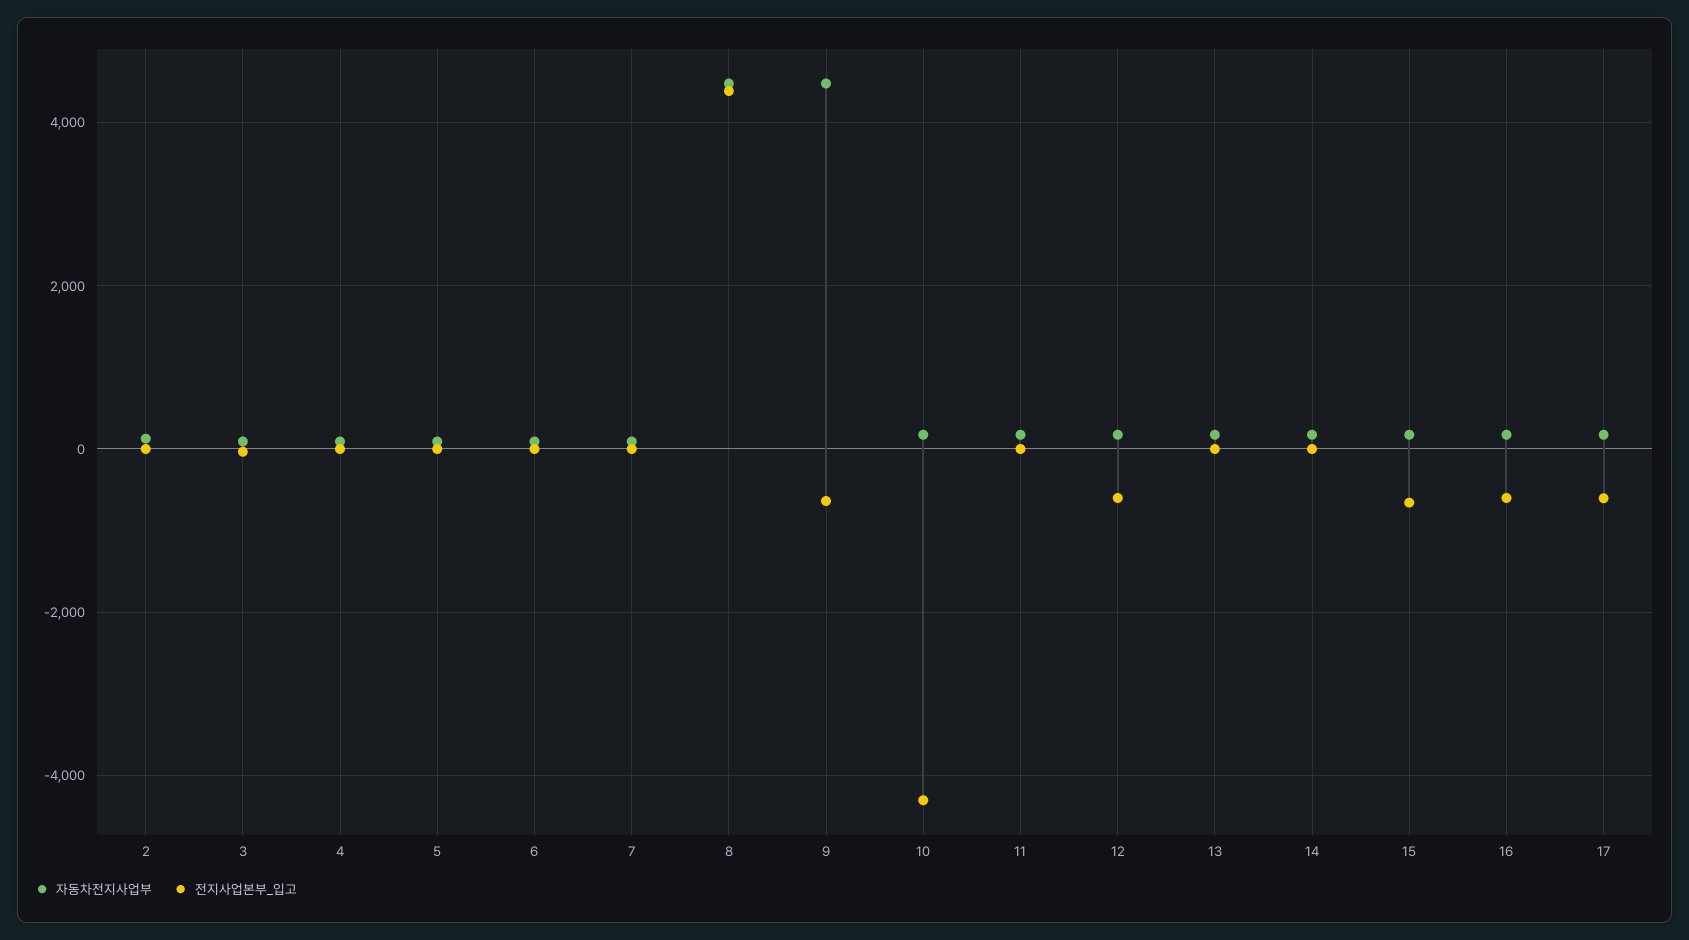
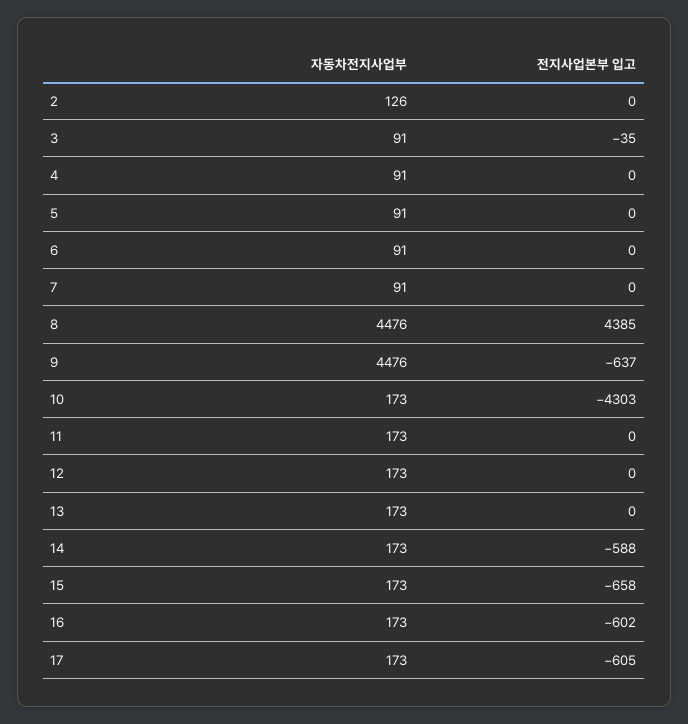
  {
    "자동차전지사업부": {
      "2": 126,
      "3": 91,
      "4": 91,
      "5": 91,
      "6": 91,
      "7": 91,
      "8": 4476,
      "9": 4476,
      "10": 173,
      "11": 173,
      "12": 173,
      "13": 173,
      "14": 173,
      "15": 173,
      "16": 173,
      "17": 173
    },
    "전지사업본부_입고": {
      "2": 0,
      "3": -35,
      "4": 0,
      "5": 0,
      "6": 0,
      "7": 0,
      "8": 4385,
      "9": -637,
      "10": -4303,
      "11": 0,
-     "12": -600,
+     "12": 0,
      "13": 0,
-     "14": 0,
+     "14": -588,
      "15": -658,
      "16": -602,
      "17": -605
    }
  }

